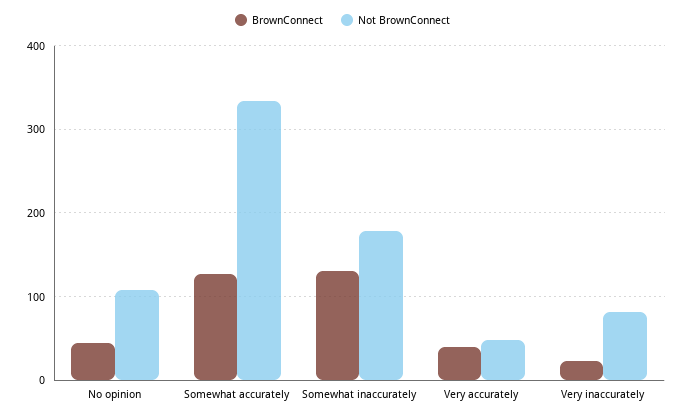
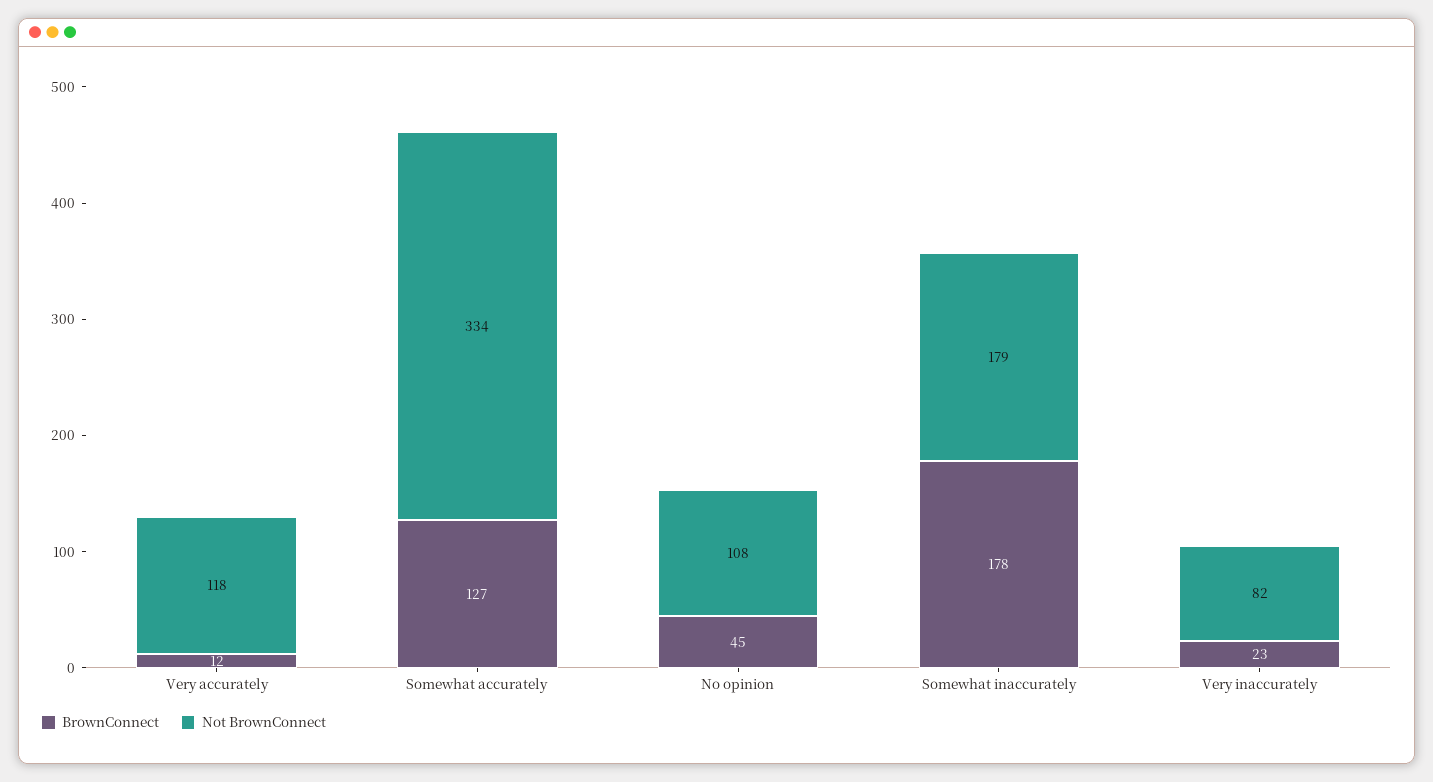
  {
    "BrownConnect": {
      "No opinion": 45,
      "Somewhat accurately": 127,
-     "Somewhat inaccurately": 130,
+     "Somewhat inaccurately": 178,
-     "Very accurately": 40,
+     "Very accurately": 12,
      "Very inaccurately": 23
    },
    "Not BrownConnect": {
      "No opinion": 108,
      "Somewhat accurately": 334,
      "Somewhat inaccurately": 179,
-     "Very accurately": 50,
+     "Very accurately": 118,
      "Very inaccurately": 82
    }
  }

